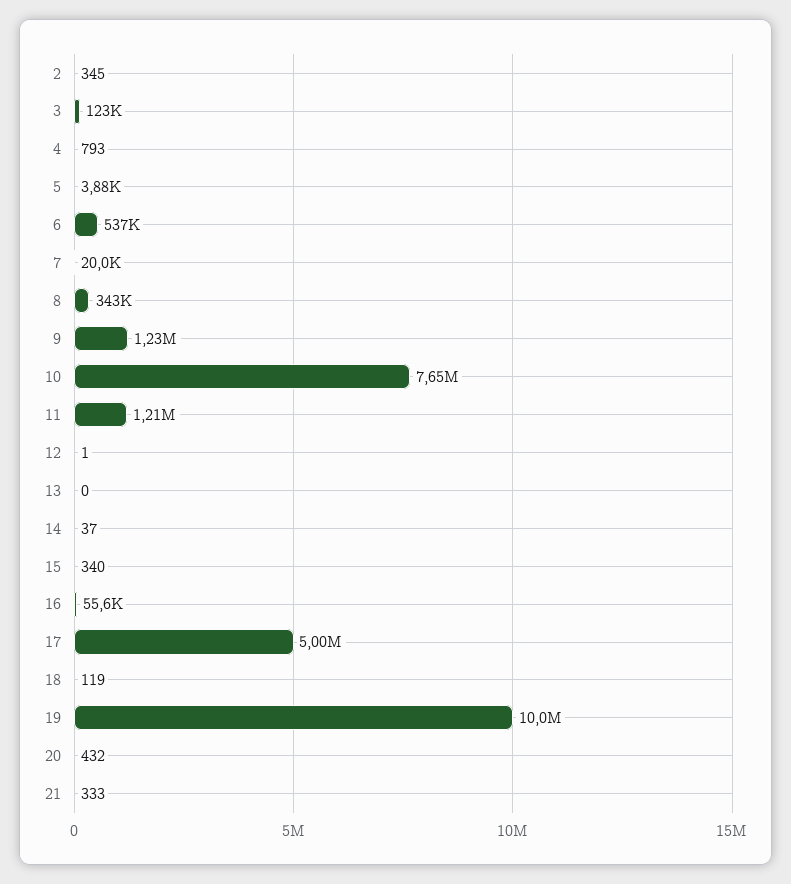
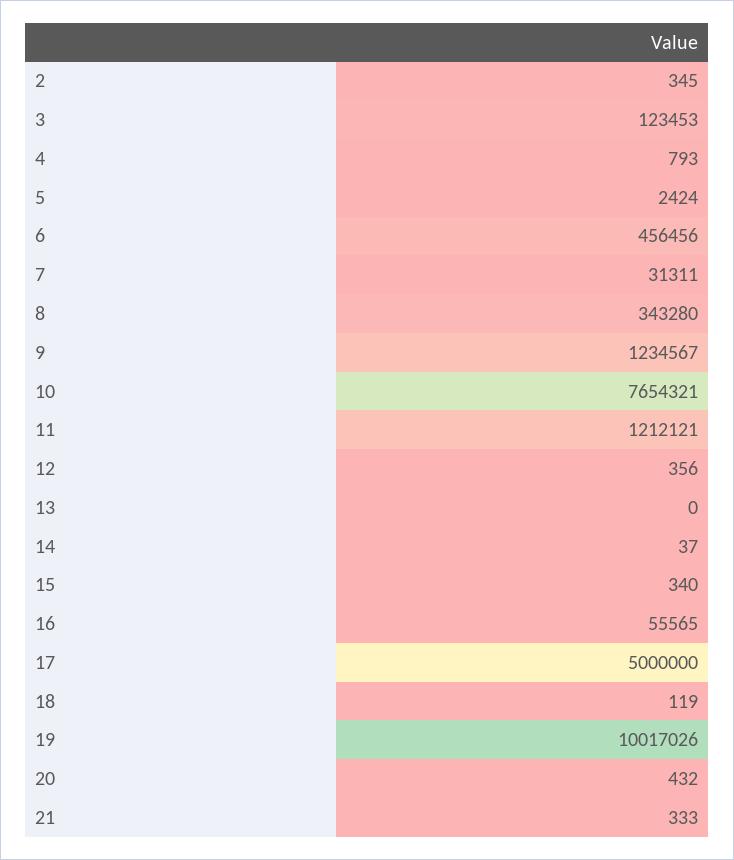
  {
    "2": 345,
    "3": 123453,
    "4": 793,
-   "5": 3880,
+   "5": 2424,
-   "6": 537000,
+   "6": 456456,
-   "7": 20000,
+   "7": 31311,
    "8": 343280,
    "9": 1234567,
    "10": 7654321,
    "11": 1212121,
-   "12": 1,
+   "12": 356,
    "13": 0,
    "14": 37,
    "15": 340,
    "16": 55565,
    "17": 5000000,
    "18": 119,
    "19": 10017026,
    "20": 432,
    "21": 333
  }

